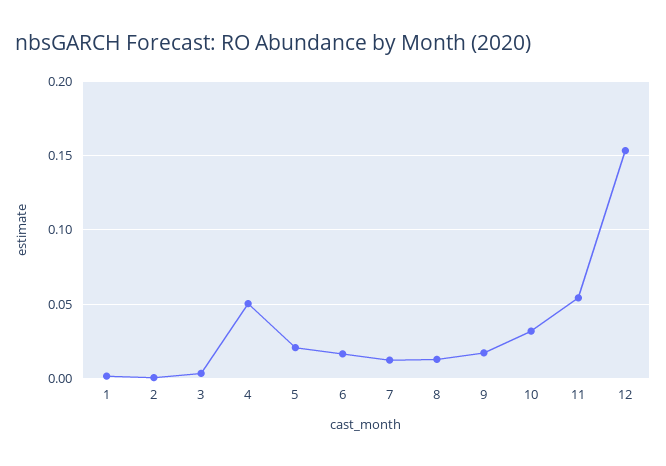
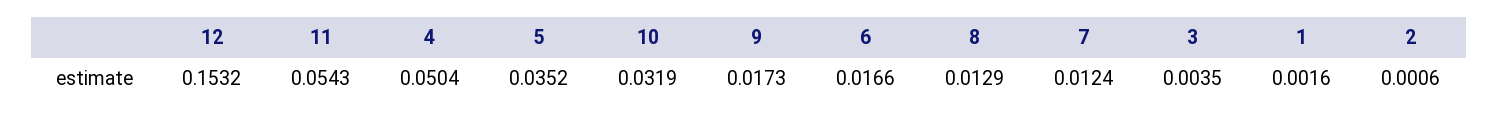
  {
    "1": 0.0016,
    "2": 0.0006,
    "3": 0.0035,
    "4": 0.0504,
-   "5": 0.02,
+   "5": 0.0352,
    "6": 0.0166,
    "7": 0.0124,
    "8": 0.0129,
    "9": 0.0173,
    "10": 0.0319,
    "11": 0.0543,
    "12": 0.1532
  }

